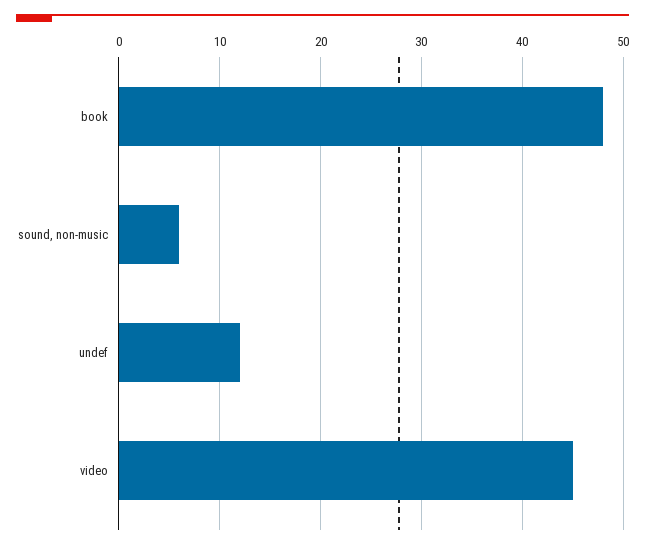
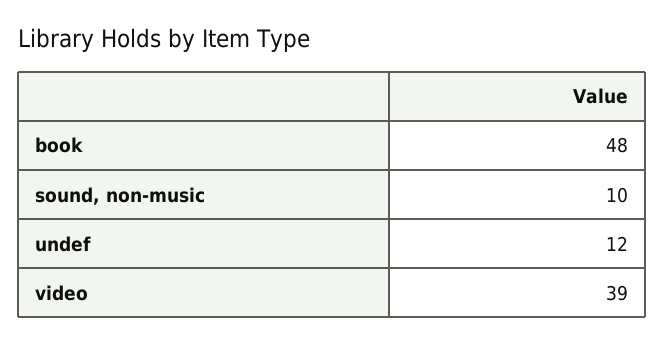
  {
    "book": 48,
-   "sound, non-music": 6,
+   "sound, non-music": 10,
    "undef": 12,
-   "video": 45
+   "video": 39
  }

